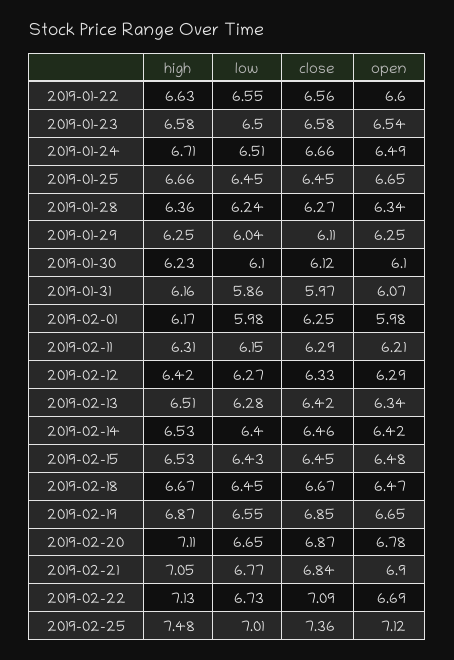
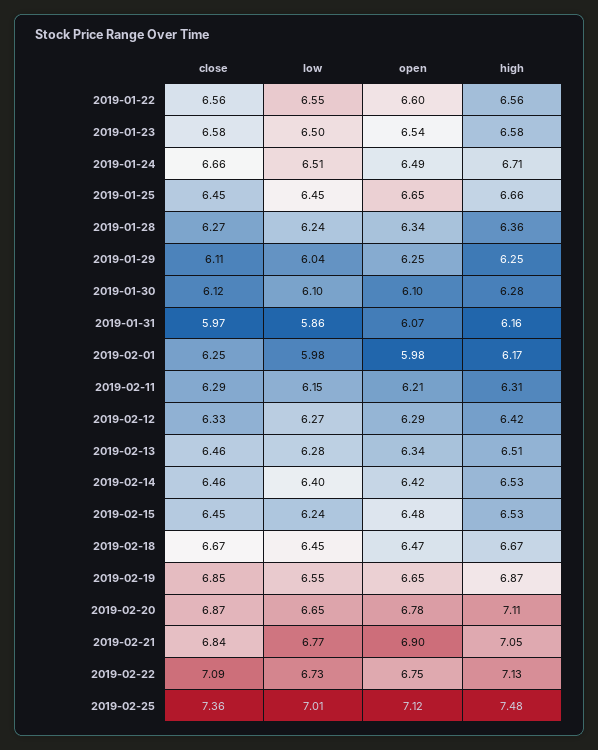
  {
    "high": {
-     "2019-01-22": 6.63,
+     "2019-01-22": 6.56,
      "2019-01-23": 6.58,
      "2019-01-24": 6.71,
      "2019-01-25": 6.66,
      "2019-01-28": 6.36,
      "2019-01-29": 6.25,
-     "2019-01-30": 6.23,
+     "2019-01-30": 6.28,
      "2019-01-31": 6.16,
      "2019-02-01": 6.17,
      "2019-02-11": 6.31,
      "2019-02-12": 6.42,
      "2019-02-13": 6.51,
      "2019-02-14": 6.53,
      "2019-02-15": 6.53,
      "2019-02-18": 6.67,
      "2019-02-19": 6.87,
      "2019-02-20": 7.11,
      "2019-02-21": 7.05,
      "2019-02-22": 7.13,
      "2019-02-25": 7.48
    },
    "low": {
      "2019-01-22": 6.55,
      "2019-01-23": 6.5,
      "2019-01-24": 6.51,
      "2019-01-25": 6.45,
      "2019-01-28": 6.24,
      "2019-01-29": 6.04,
      "2019-01-30": 6.1,
      "2019-01-31": 5.86,
      "2019-02-01": 5.98,
      "2019-02-11": 6.15,
      "2019-02-12": 6.27,
      "2019-02-13": 6.28,
      "2019-02-14": 6.4,
-     "2019-02-15": 6.43,
+     "2019-02-15": 6.24,
      "2019-02-18": 6.45,
      "2019-02-19": 6.55,
      "2019-02-20": 6.65,
      "2019-02-21": 6.77,
      "2019-02-22": 6.73,
      "2019-02-25": 7.01
    },
    "close": {
      "2019-01-22": 6.56,
      "2019-01-23": 6.58,
      "2019-01-24": 6.66,
      "2019-01-25": 6.45,
      "2019-01-28": 6.27,
      "2019-01-29": 6.11,
      "2019-01-30": 6.12,
      "2019-01-31": 5.97,
      "2019-02-01": 6.25,
      "2019-02-11": 6.29,
      "2019-02-12": 6.33,
-     "2019-02-13": 6.42,
+     "2019-02-13": 6.46,
      "2019-02-14": 6.46,
      "2019-02-15": 6.45,
      "2019-02-18": 6.67,
      "2019-02-19": 6.85,
      "2019-02-20": 6.87,
      "2019-02-21": 6.84,
      "2019-02-22": 7.09,
      "2019-02-25": 7.36
    },
    "open": {
      "2019-01-22": 6.6,
      "2019-01-23": 6.54,
      "2019-01-24": 6.49,
      "2019-01-25": 6.65,
      "2019-01-28": 6.34,
      "2019-01-29": 6.25,
      "2019-01-30": 6.1,
      "2019-01-31": 6.07,
      "2019-02-01": 5.98,
      "2019-02-11": 6.21,
      "2019-02-12": 6.29,
      "2019-02-13": 6.34,
      "2019-02-14": 6.42,
      "2019-02-15": 6.48,
      "2019-02-18": 6.47,
      "2019-02-19": 6.65,
      "2019-02-20": 6.78,
      "2019-02-21": 6.9,
-     "2019-02-22": 6.69,
+     "2019-02-22": 6.75,
      "2019-02-25": 7.12
    }
  }

